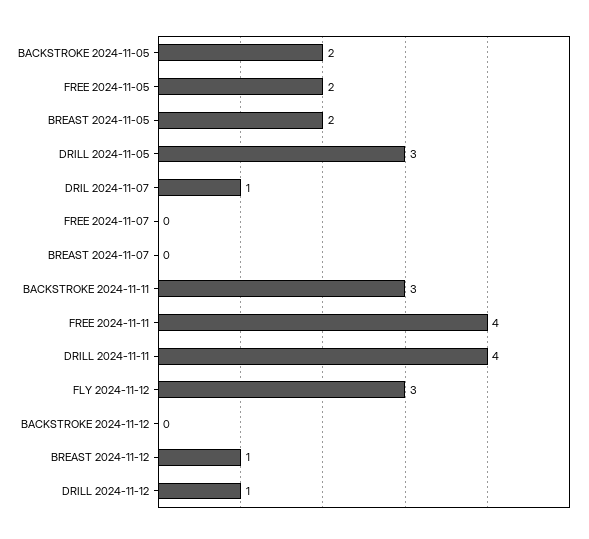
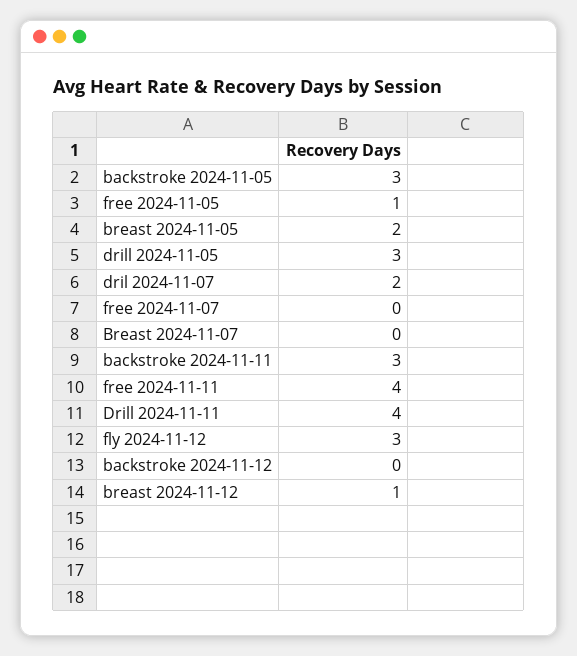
  {
-   "BACKSTROKE 2024-11-05": 2,
+   "BACKSTROKE 2024-11-05": 3,
-   "FREE 2024-11-05": 2,
+   "FREE 2024-11-05": 1,
    "BREAST 2024-11-05": 2,
    "DRILL 2024-11-05": 3,
-   "DRIL 2024-11-07": 1,
+   "DRIL 2024-11-07": 2,
    "FREE 2024-11-07": 0,
    "BREAST 2024-11-07": 0,
    "BACKSTROKE 2024-11-11": 3,
    "FREE 2024-11-11": 4,
    "DRILL 2024-11-11": 4,
    "FLY 2024-11-12": 3,
    "BACKSTROKE 2024-11-12": 0,
-   "BREAST 2024-11-12": 1,
+   "BREAST 2024-11-12": 1
-   "DRILL 2024-11-12": 1
  }

